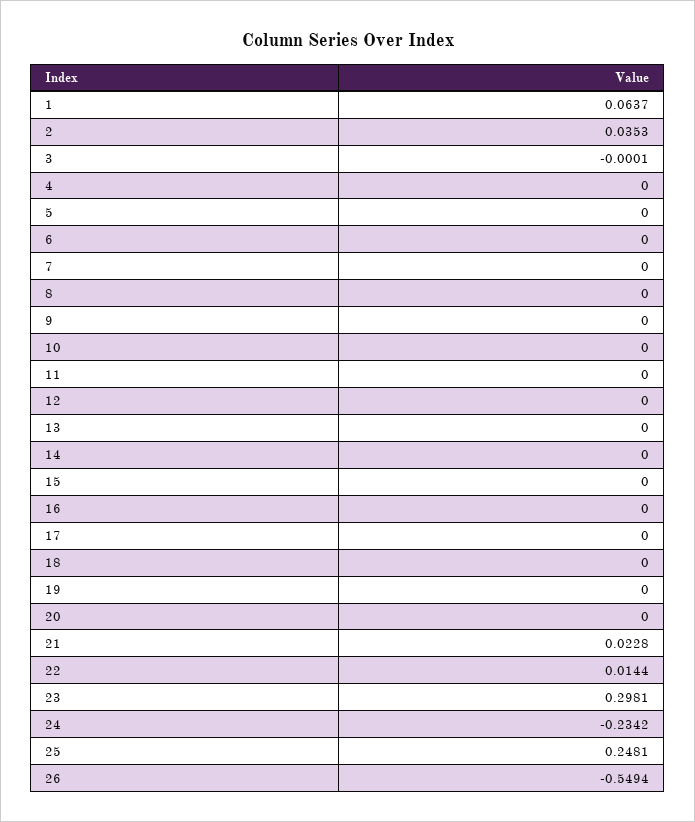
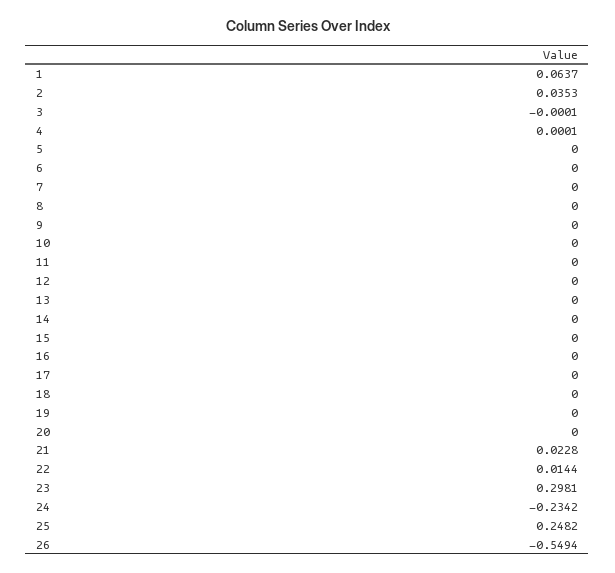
  {
    "1": 0.0637,
    "2": 0.0353,
    "3": -0.0001,
-   "4": 0,
+   "4": 0.0001,
    "5": 0,
    "6": 0,
    "7": 0,
    "8": 0,
    "9": 0,
    "10": 0,
    "11": 0,
    "12": 0,
    "13": 0,
    "14": 0,
    "15": 0,
    "16": 0,
    "17": 0,
    "18": 0,
    "19": 0,
    "20": 0,
    "21": 0.0228,
    "22": 0.0144,
    "23": 0.2981,
    "24": -0.2342,
-   "25": 0.2481,
+   "25": 0.2482,
    "26": -0.5494
  }

